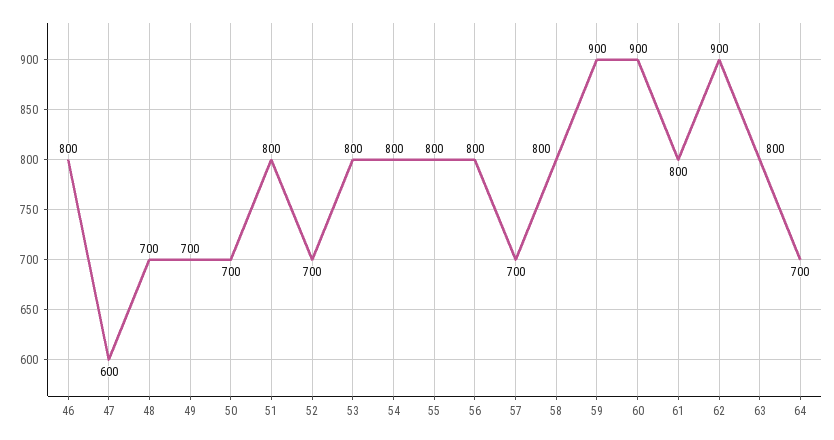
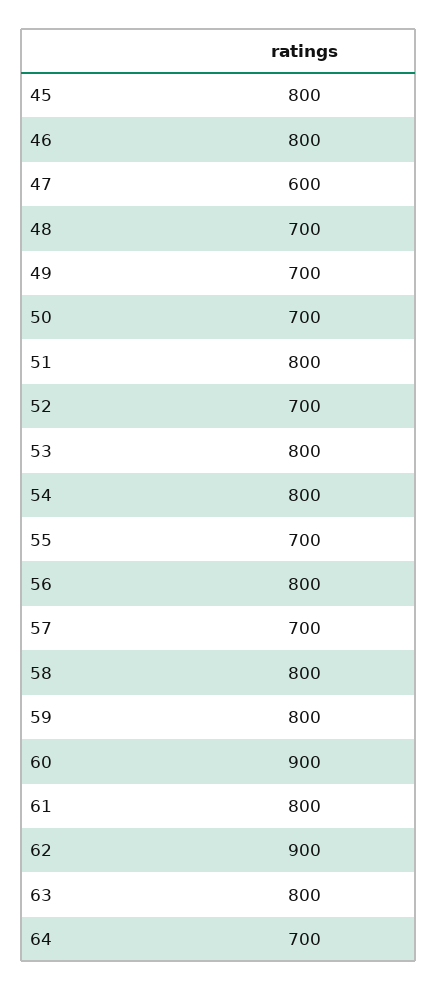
  {
    "46": 800,
    "47": 600,
    "48": 700,
    "49": 700,
    "50": 700,
    "51": 800,
    "52": 700,
    "53": 800,
    "54": 800,
-   "55": 800,
+   "55": 700,
    "56": 800,
    "57": 700,
    "58": 800,
-   "59": 900,
+   "59": 800,
    "60": 900,
    "61": 800,
    "62": 900,
    "63": 800,
-   "64": 700
+   "64": 700,
+   "45": 800
  }

